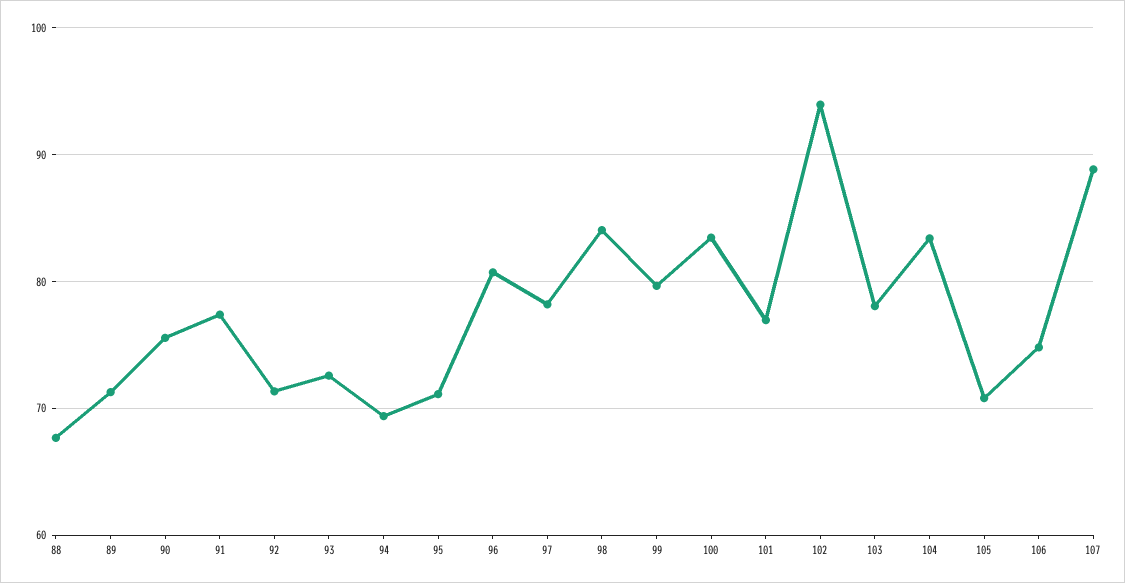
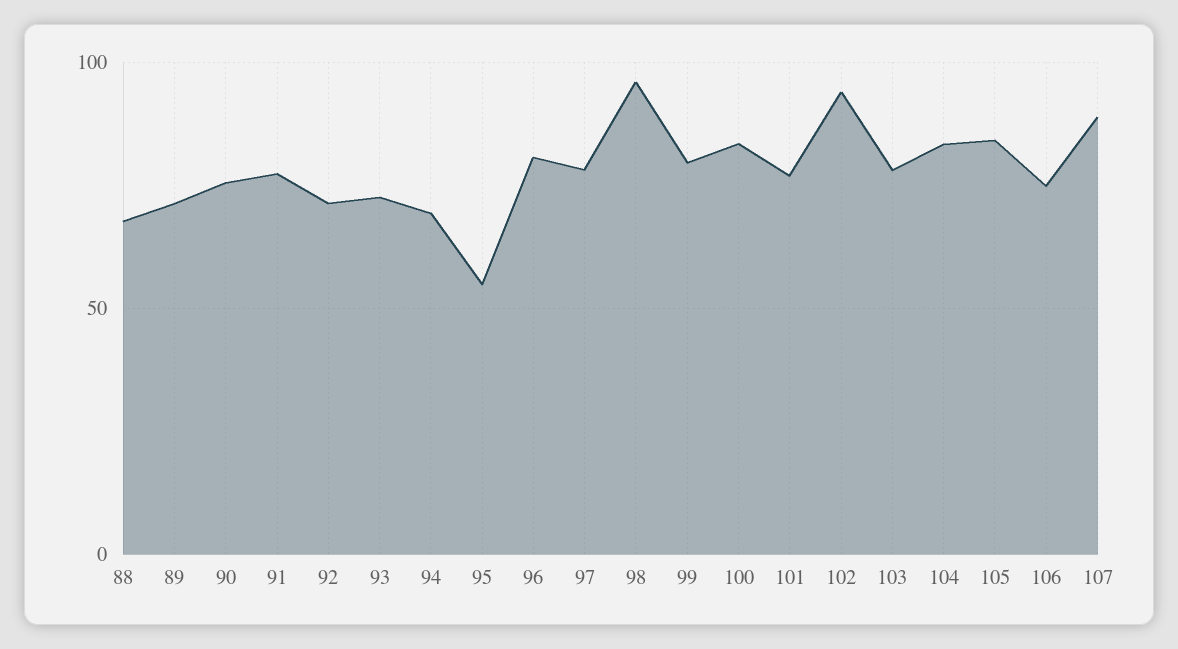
  {
    "88": 68,
    "89": 71,
    "90": 76,
    "91": 77,
    "92": 71,
    "93": 73,
    "94": 69,
-   "95": 71,
+   "95": 55,
    "96": 81,
    "97": 78,
-   "98": 84,
+   "98": 95,
    "99": 80,
    "100": 83,
    "101": 77,
    "102": 94,
    "103": 78,
    "104": 83,
-   "105": 71,
+   "105": 85,
    "106": 75,
    "107": 89
  }

